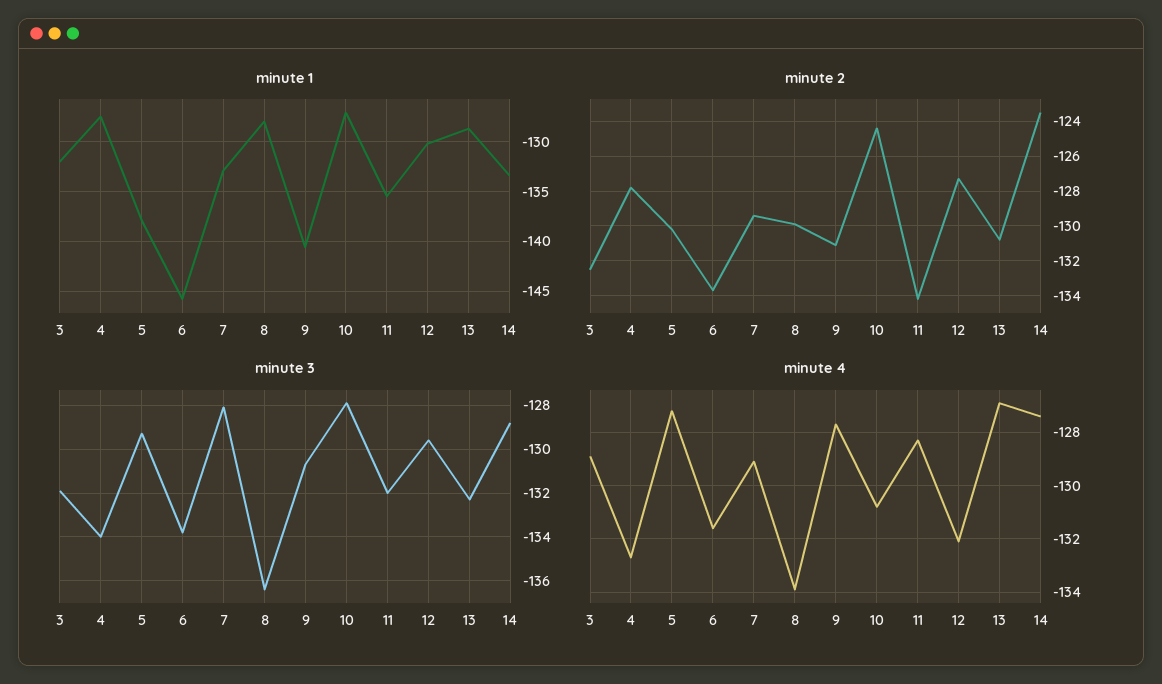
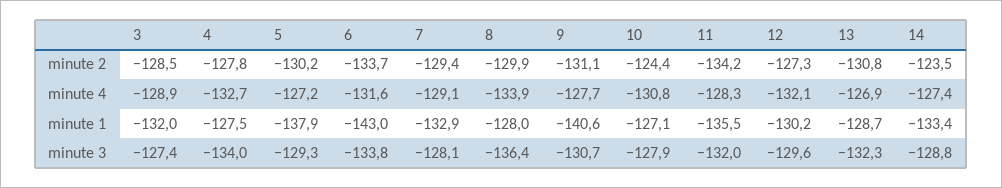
  {
    "minute 1": {
      "3": -132,
      "4": -127.5,
      "5": -137.9,
-     "6": -146,
+     "6": -143,
      "7": -132.9,
      "8": -128,
      "9": -140.6,
      "10": -127.1,
      "11": -135.5,
      "12": -130.2,
      "13": -128.7,
      "14": -133.4
    },
    "minute 2": {
-     "3": -132.5,
+     "3": -128.5,
      "4": -127.8,
      "5": -130.2,
      "6": -133.7,
      "7": -129.4,
      "8": -129.9,
      "9": -131.1,
      "10": -124.4,
      "11": -134.2,
      "12": -127.3,
      "13": -130.8,
      "14": -123.5
    },
    "minute 3": {
-     "3": -132,
+     "3": -127.4,
      "4": -134,
      "5": -129.3,
      "6": -133.8,
      "7": -128.1,
      "8": -136.4,
      "9": -130.7,
      "10": -127.9,
      "11": -132,
      "12": -129.6,
      "13": -132.3,
      "14": -128.8
    },
    "minute 4": {
      "3": -128.9,
      "4": -132.7,
      "5": -127.2,
      "6": -131.6,
      "7": -129.1,
      "8": -133.9,
      "9": -127.7,
      "10": -130.8,
      "11": -128.3,
      "12": -132.1,
      "13": -126.9,
      "14": -127.4
    }
  }

